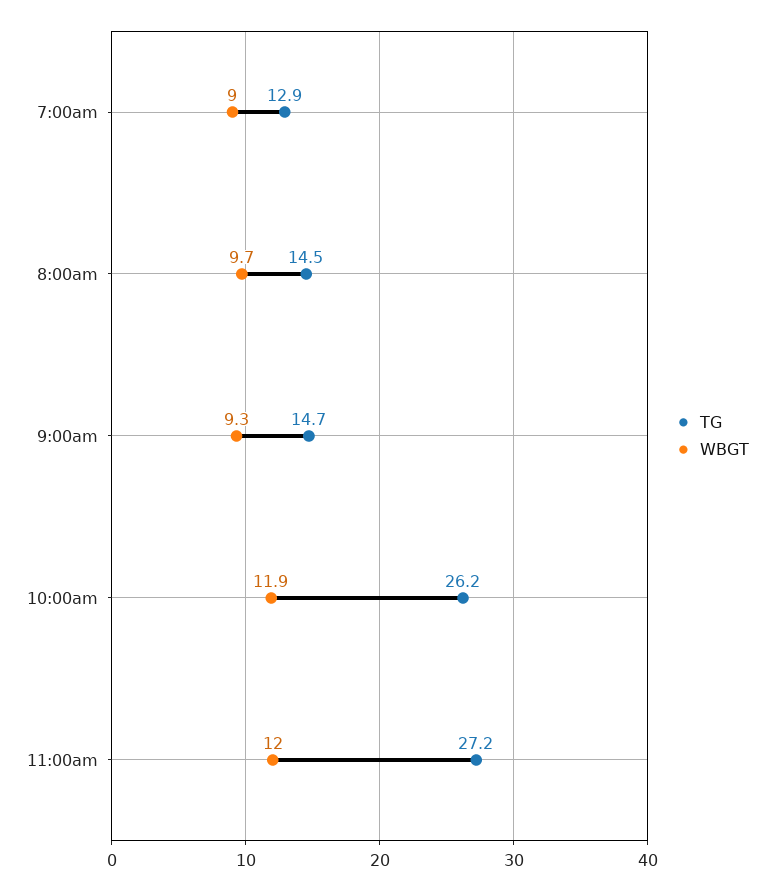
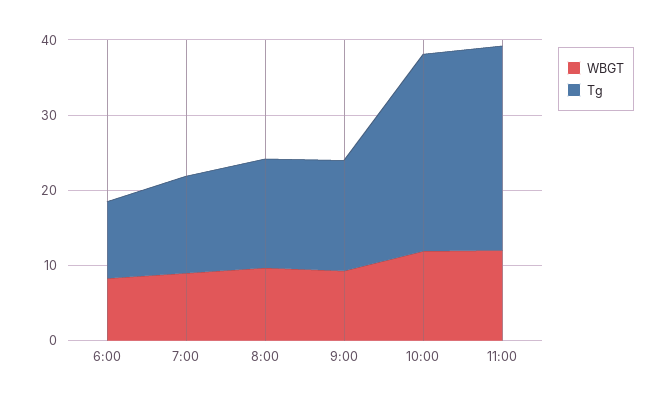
  {
    "TG": {
      "7:00am": 12.9,
      "8:00am": 14.5,
      "9:00am": 14.7,
      "10:00am": 26.2,
-     "11:00am": 27.2
+     "11:00am": 27.2,
+     "6:00": 10
    },
    "WBGT": {
      "7:00am": 9,
      "8:00am": 9.7,
      "9:00am": 9.3,
      "10:00am": 11.9,
-     "11:00am": 12
+     "11:00am": 12,
+     "6:00": 8
    }
  }

